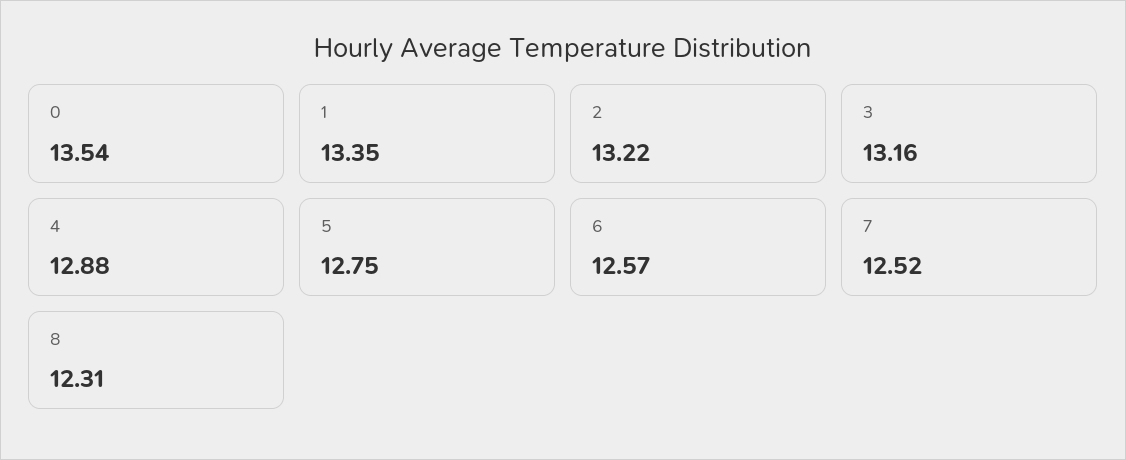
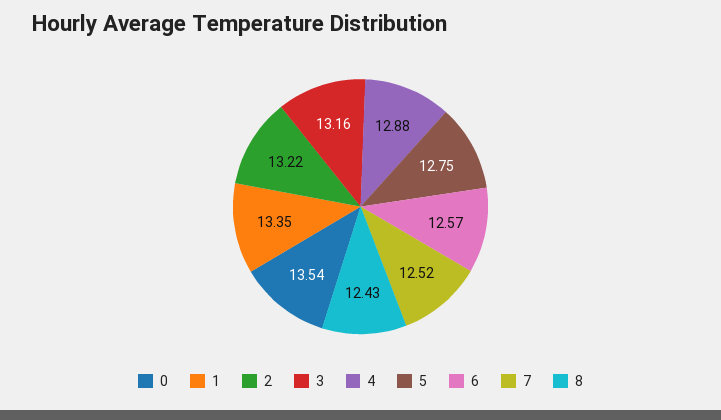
  {
    "0": 13.54,
    "1": 13.35,
    "2": 13.22,
    "3": 13.16,
    "4": 12.88,
    "5": 12.75,
    "6": 12.57,
    "7": 12.52,
-   "8": 12.31
+   "8": 12.43
  }

